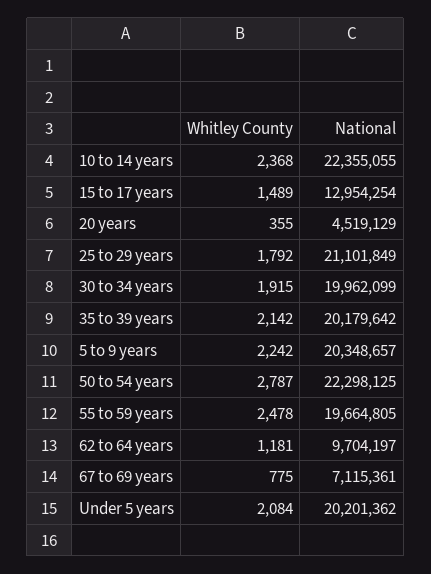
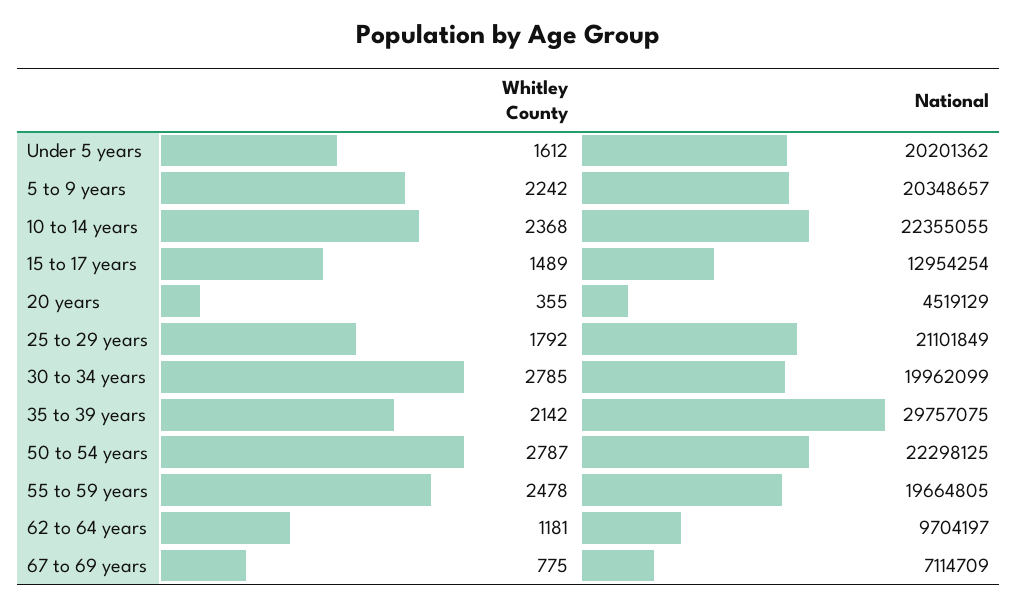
  {
    "Whitley County": {
      "10 to 14 years": 2368,
      "15 to 17 years": 1489,
      "20 years": 355,
      "25 to 29 years": 1792,
-     "30 to 34 years": 1915,
+     "30 to 34 years": 2785,
      "35 to 39 years": 2142,
      "5 to 9 years": 2242,
      "50 to 54 years": 2787,
      "55 to 59 years": 2478,
      "62 to 64 years": 1181,
      "67 to 69 years": 775,
-     "Under 5 years": 2084
+     "Under 5 years": 1612
    },
    "National": {
      "10 to 14 years": 22355055,
      "15 to 17 years": 12954254,
      "20 years": 4519129,
      "25 to 29 years": 21101849,
      "30 to 34 years": 19962099,
-     "35 to 39 years": 20179642,
+     "35 to 39 years": 29757075,
      "5 to 9 years": 20348657,
      "50 to 54 years": 22298125,
      "55 to 59 years": 19664805,
      "62 to 64 years": 9704197,
-     "67 to 69 years": 7115361,
+     "67 to 69 years": 7114709,
      "Under 5 years": 20201362
    }
  }

